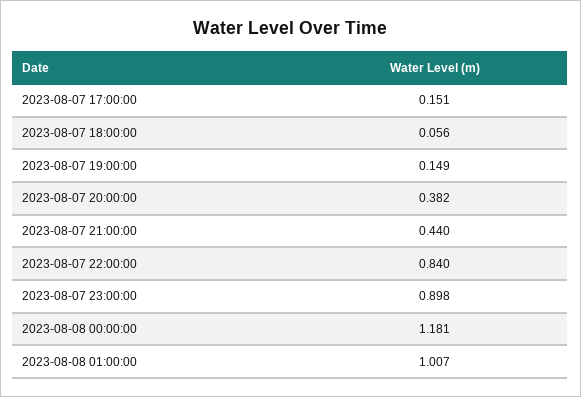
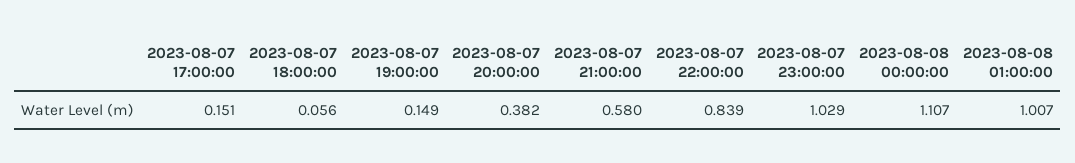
  {
    "2023-08-07 17:00:00": 0.151,
    "2023-08-07 18:00:00": 0.056,
    "2023-08-07 19:00:00": 0.149,
    "2023-08-07 20:00:00": 0.382,
-   "2023-08-07 21:00:00": 0.44,
+   "2023-08-07 21:00:00": 0.58,
-   "2023-08-07 22:00:00": 0.84,
+   "2023-08-07 22:00:00": 0.839,
-   "2023-08-07 23:00:00": 0.898,
+   "2023-08-07 23:00:00": 1.029,
-   "2023-08-08 00:00:00": 1.181,
+   "2023-08-08 00:00:00": 1.107,
    "2023-08-08 01:00:00": 1.007
  }

